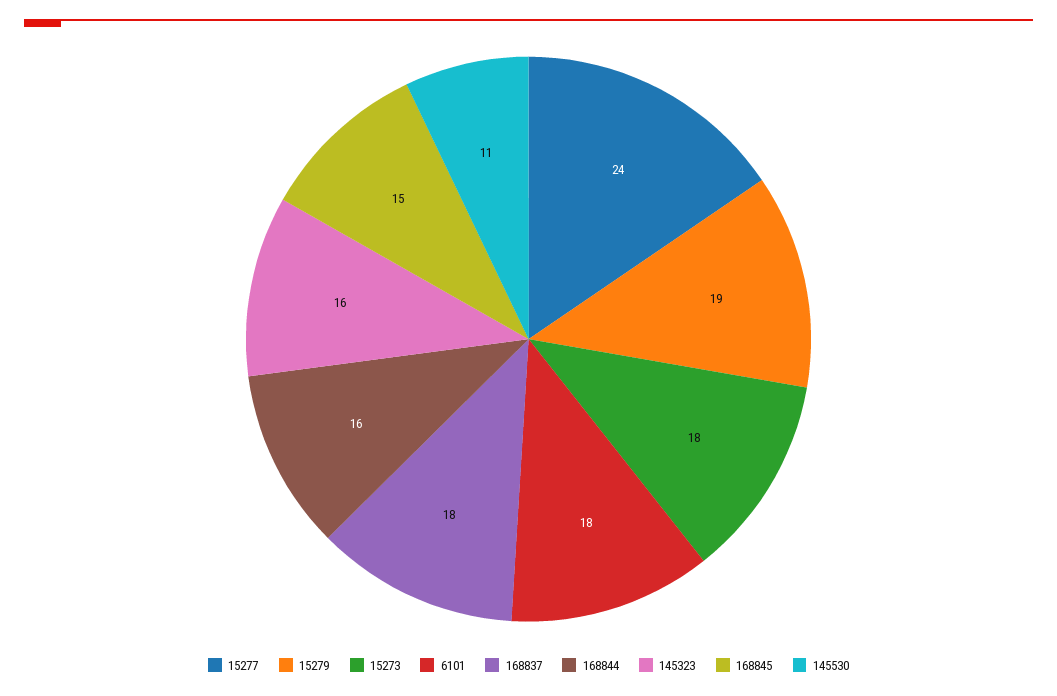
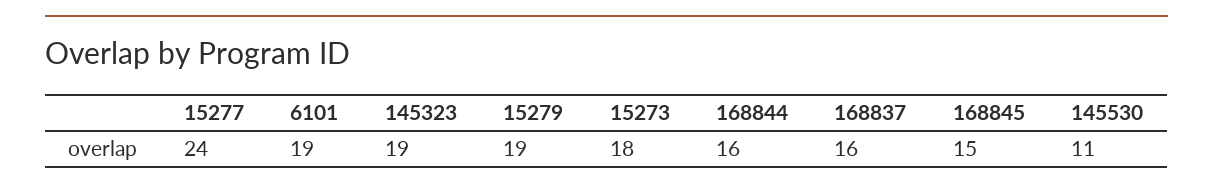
  {
    "15277": 24,
    "15279": 19,
    "15273": 18,
-   "6101": 18,
+   "6101": 19,
-   "168837": 18,
+   "168837": 16,
    "168844": 16,
-   "145323": 16,
+   "145323": 19,
    "168845": 15,
    "145530": 11
  }

